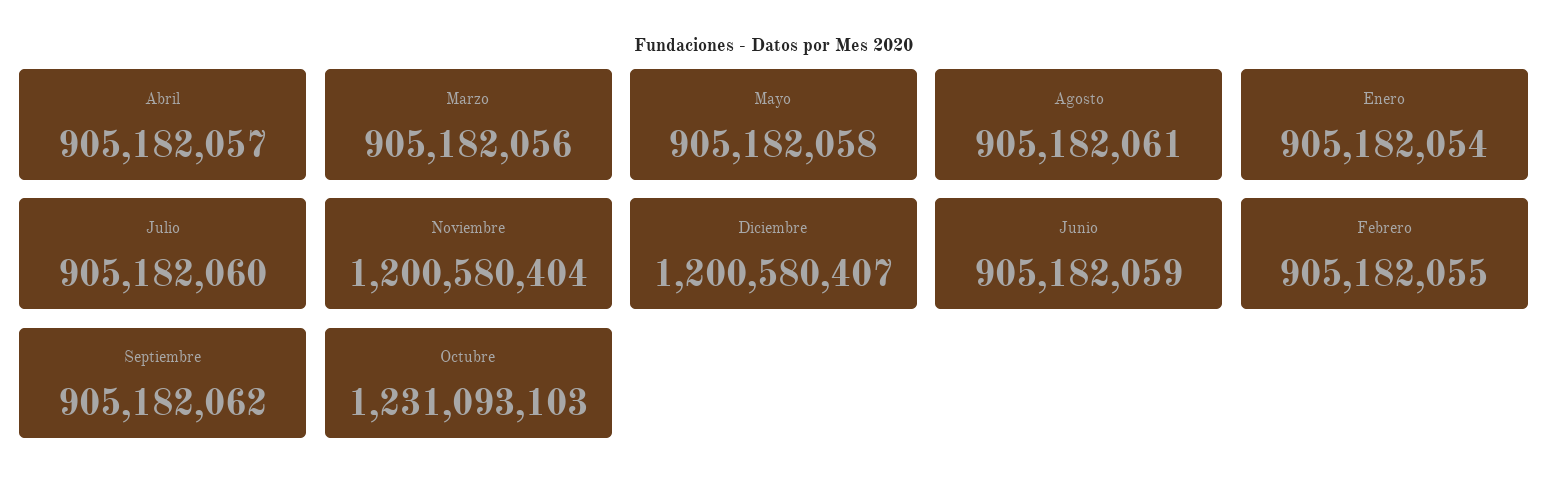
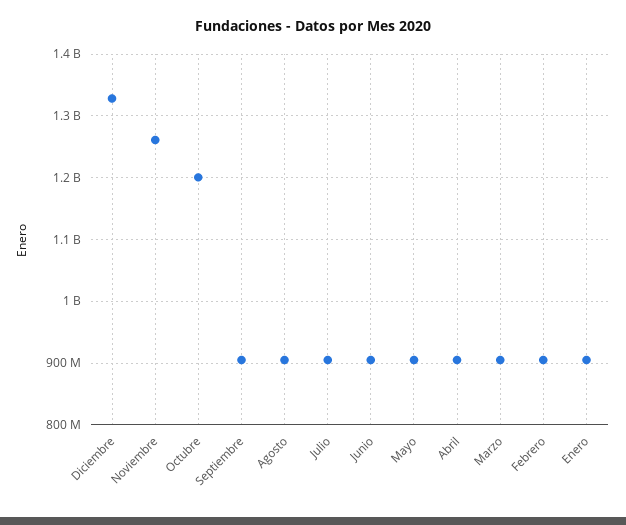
  {
    "Abril": 905182057,
    "Marzo": 905182056,
    "Mayo": 905182058,
    "Agosto": 905182061,
    "Enero": 905182054,
    "Julio": 905182060,
-   "Noviembre": 1200580404,
+   "Noviembre": 1260000000,
-   "Diciembre": 1200580407,
+   "Diciembre": 1330000000,
    "Junio": 905182059,
    "Febrero": 905182055,
    "Septiembre": 905182062,
-   "Octubre": 1231093103
+   "Octubre": 1200000000
  }

